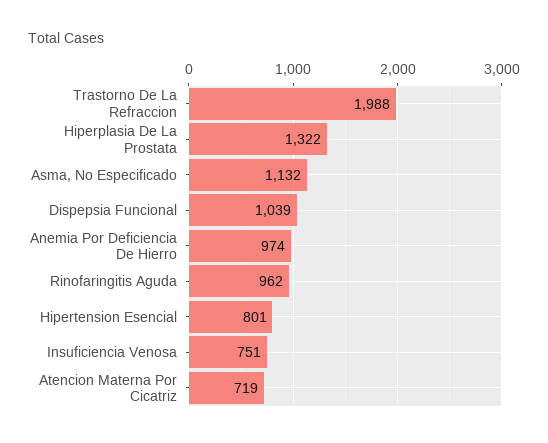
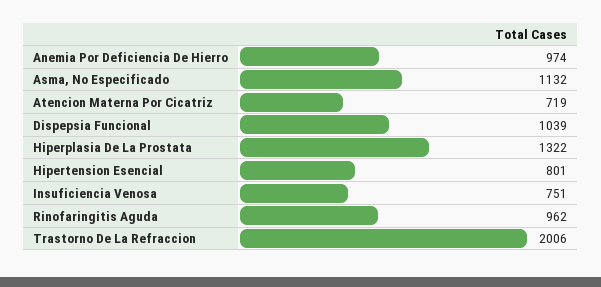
  {
-   "Trastorno De La Refraccion": 1988,
+   "Trastorno De La Refraccion": 2006,
    "Hiperplasia De La Prostata": 1322,
    "Asma, No Especificado": 1132,
    "Dispepsia Funcional": 1039,
    "Anemia Por Deficiencia De Hierro": 974,
    "Rinofaringitis Aguda": 962,
    "Hipertension Esencial": 801,
    "Insuficiencia Venosa": 751,
    "Atencion Materna Por Cicatriz": 719
  }

